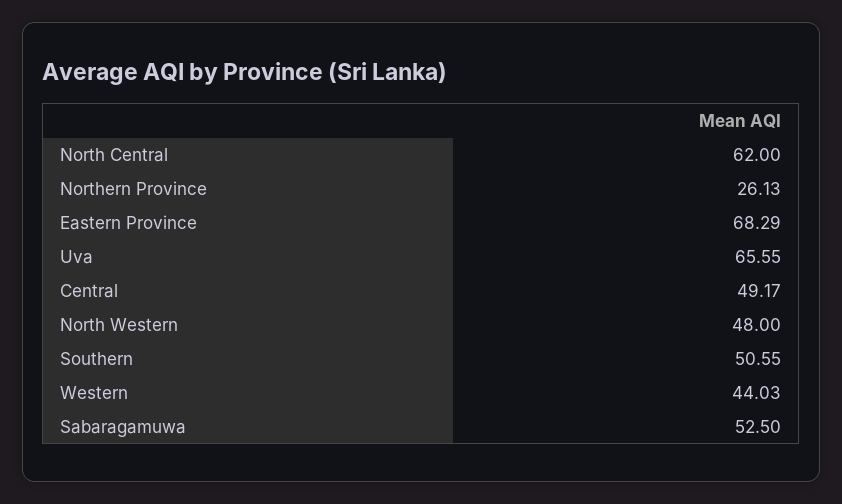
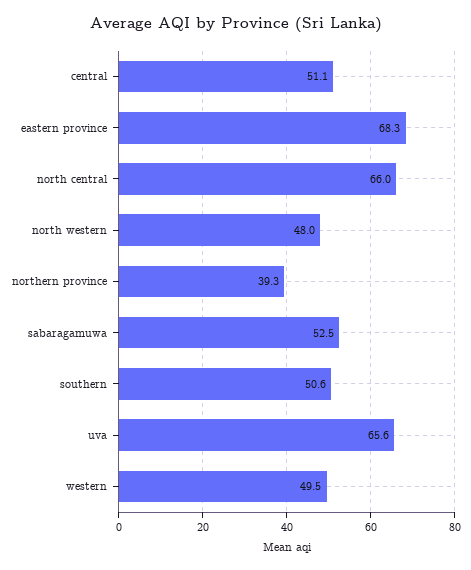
  {
-   "North Central": 62,
+   "North Central": 66,
-   "Northern Province": 26.13,
+   "Northern Province": 39.3,
    "Eastern Province": 68.29,
    "Uva": 65.55,
-   "Central": 49.17,
+   "Central": 51.1,
    "North Western": 48,
    "Southern": 50.55,
-   "Western": 44.03,
+   "Western": 49.5,
    "Sabaragamuwa": 52.5
  }

